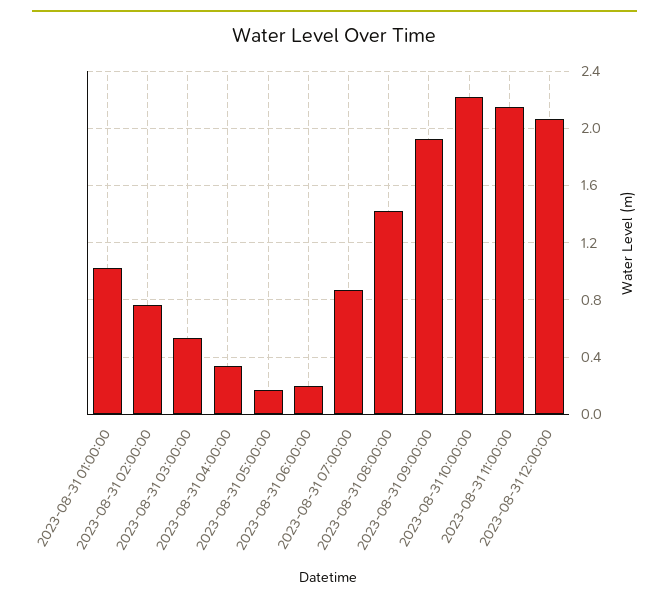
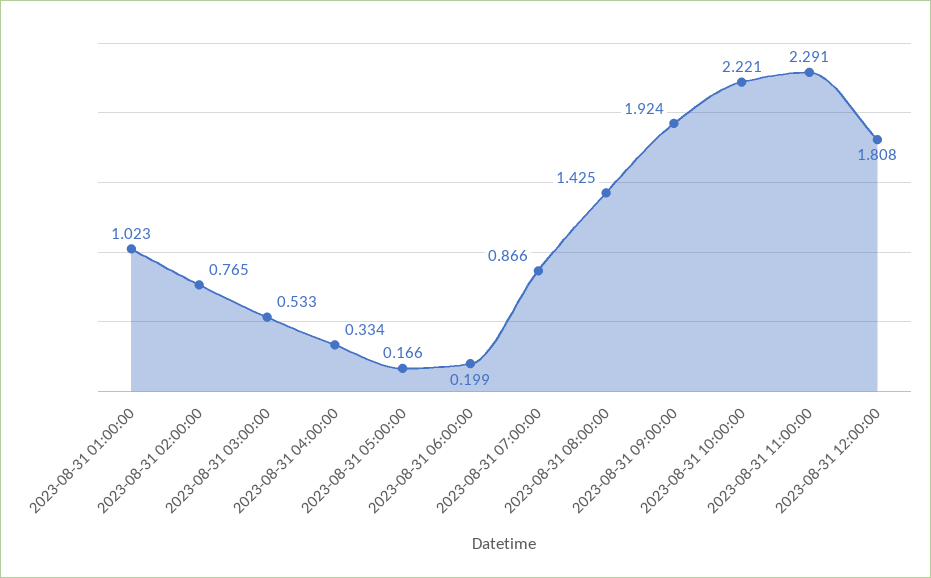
  {
    "2023-08-31 01:00:00": 1.023,
    "2023-08-31 02:00:00": 0.765,
    "2023-08-31 03:00:00": 0.533,
    "2023-08-31 04:00:00": 0.334,
    "2023-08-31 05:00:00": 0.166,
    "2023-08-31 06:00:00": 0.199,
    "2023-08-31 07:00:00": 0.866,
    "2023-08-31 08:00:00": 1.425,
    "2023-08-31 09:00:00": 1.924,
    "2023-08-31 10:00:00": 2.221,
-   "2023-08-31 11:00:00": 2.15,
+   "2023-08-31 11:00:00": 2.291,
-   "2023-08-31 12:00:00": 2.05
+   "2023-08-31 12:00:00": 1.808
  }

